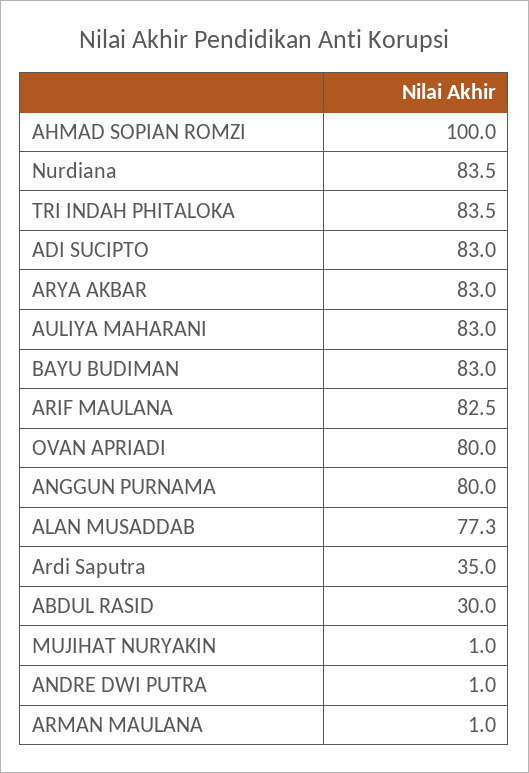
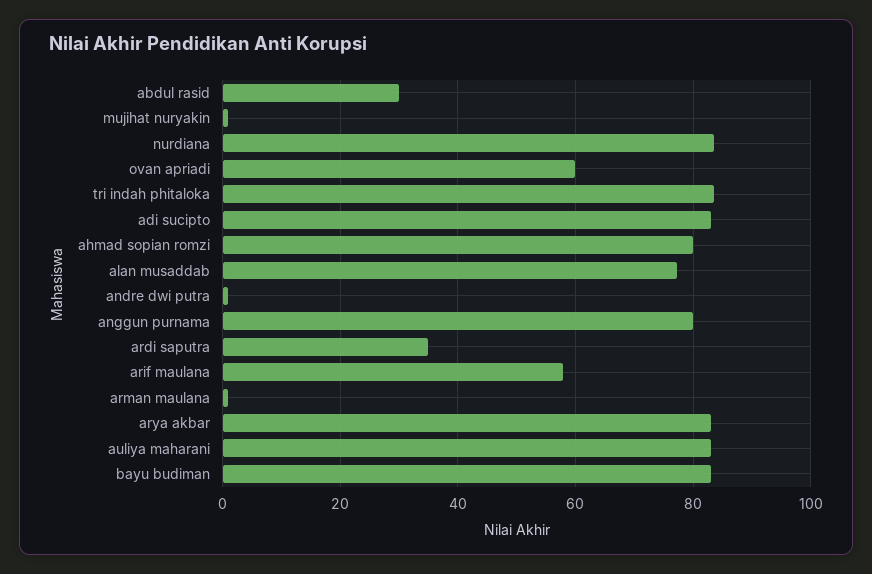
  {
-   "AHMAD SOPIAN ROMZI": 100,
+   "AHMAD SOPIAN ROMZI": 80,
    "Nurdiana": 83.5,
    "TRI INDAH PHITALOKA": 83.5,
    "ADI SUCIPTO": 83,
    "ARYA AKBAR": 83,
    "AULIYA MAHARANI": 83,
    "BAYU BUDIMAN": 83,
-   "ARIF MAULANA": 82.5,
+   "ARIF MAULANA": 58,
-   "OVAN APRIADI": 80,
+   "OVAN APRIADI": 60,
    "ANGGUN PURNAMA": 80,
    "ALAN MUSADDAB": 77.3,
    "Ardi Saputra": 35,
    "ABDUL RASID": 30,
    "MUJIHAT NURYAKIN": 1,
    "ANDRE DWI PUTRA": 1,
    "ARMAN MAULANA": 1
  }

